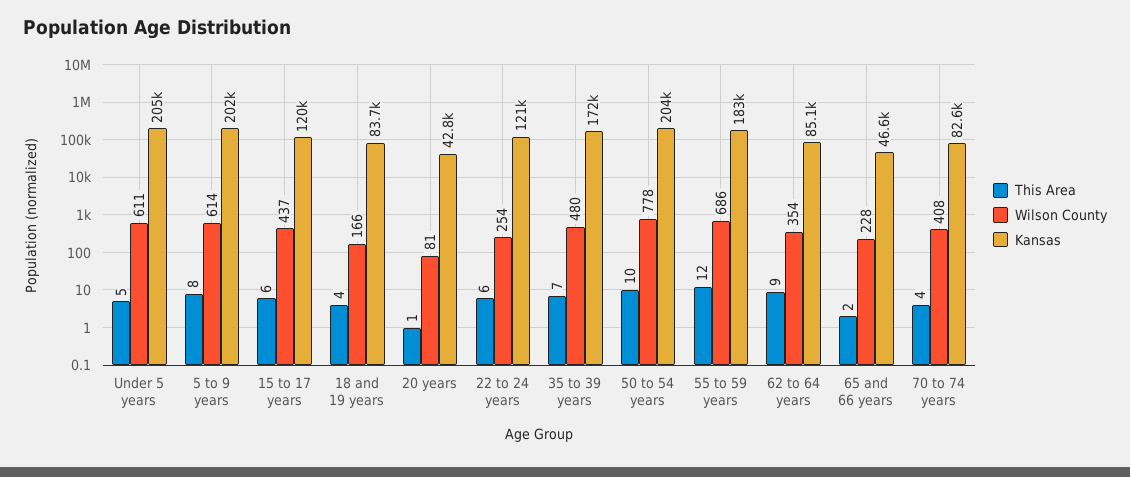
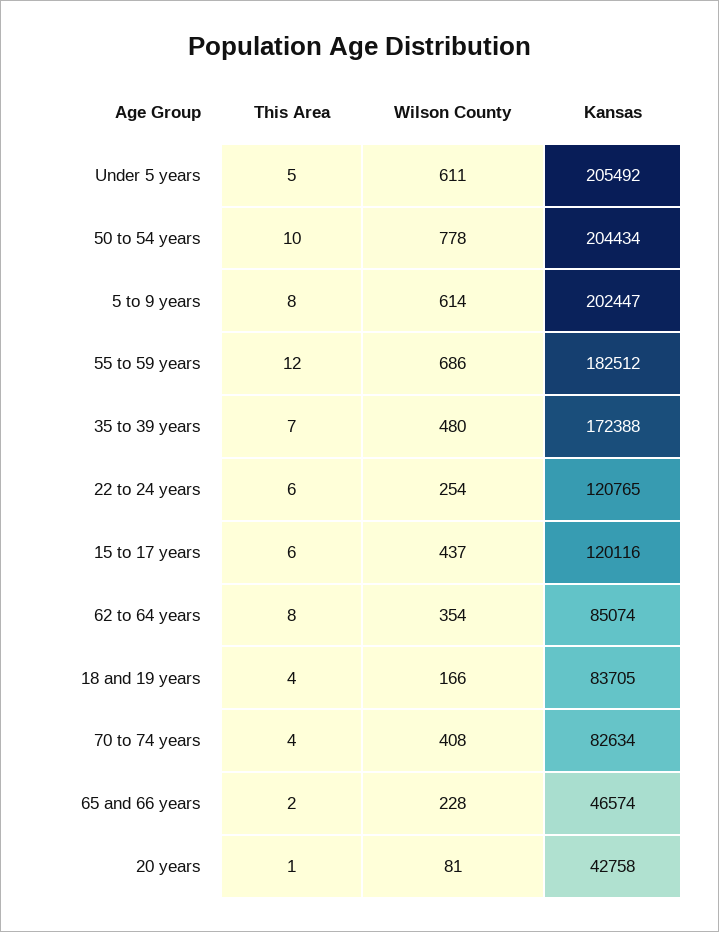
  {
    "This Area": {
      "Under 5 years": 5,
      "5 to 9 years": 8,
      "15 to 17 years": 6,
      "18 and 19 years": 4,
      "20 years": 1,
      "22 to 24 years": 6,
      "35 to 39 years": 7,
      "50 to 54 years": 10,
      "55 to 59 years": 12,
-     "62 to 64 years": 9,
+     "62 to 64 years": 8,
      "65 and 66 years": 2,
      "70 to 74 years": 4
    },
    "Wilson County": {
      "Under 5 years": 611,
      "5 to 9 years": 614,
      "15 to 17 years": 437,
      "18 and 19 years": 166,
      "20 years": 81,
      "22 to 24 years": 254,
      "35 to 39 years": 480,
      "50 to 54 years": 778,
      "55 to 59 years": 686,
      "62 to 64 years": 354,
      "65 and 66 years": 228,
      "70 to 74 years": 408
    },
    "Kansas": {
      "Under 5 years": 205492,
      "5 to 9 years": 202447,
      "15 to 17 years": 120116,
      "18 and 19 years": 83705,
      "20 years": 42758,
      "22 to 24 years": 120765,
      "35 to 39 years": 172388,
      "50 to 54 years": 204434,
      "55 to 59 years": 182512,
      "62 to 64 years": 85074,
      "65 and 66 years": 46574,
      "70 to 74 years": 82634
    }
  }

